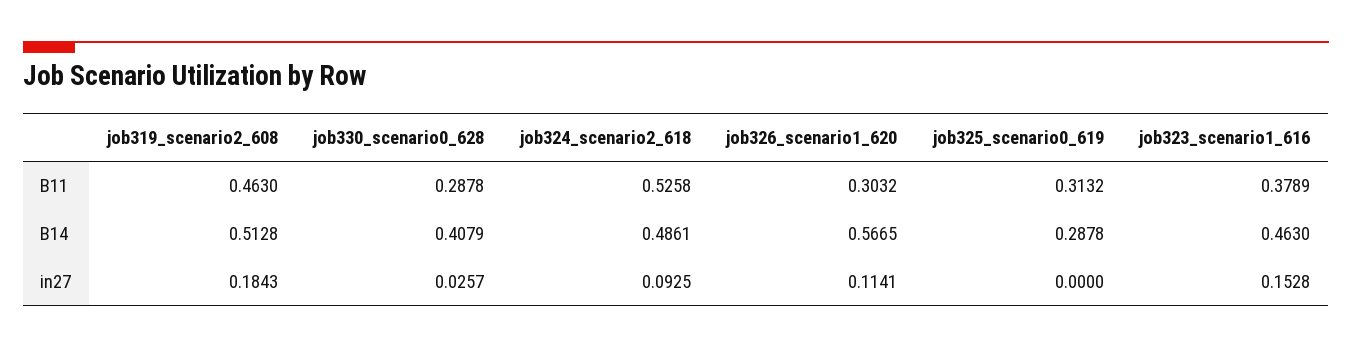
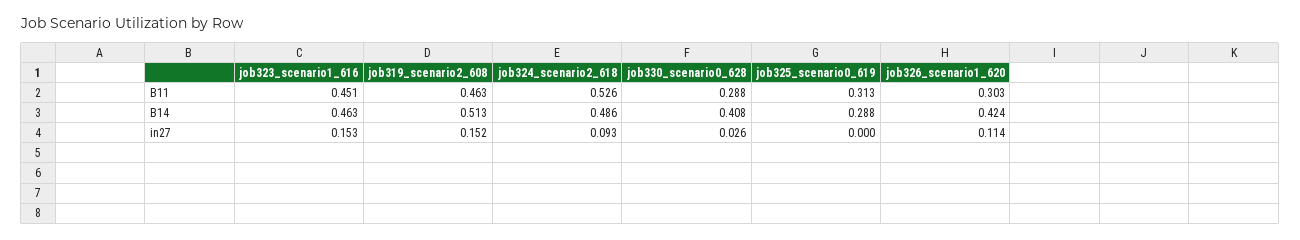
  {
    "job319_scenario2_608": {
      "B11": 0.463,
      "B14": 0.5128,
-     "in27": 0.1843
+     "in27": 0.152
    },
    "job330_scenario0_628": {
      "B11": 0.2878,
      "B14": 0.4079,
      "in27": 0.0257
    },
    "job324_scenario2_618": {
      "B11": 0.5258,
      "B14": 0.4861,
      "in27": 0.0925
    },
    "job326_scenario1_620": {
      "B11": 0.3032,
-     "B14": 0.5665,
+     "B14": 0.424,
      "in27": 0.1141
    },
    "job325_scenario0_619": {
      "B11": 0.3132,
      "B14": 0.2878,
      "in27": 0
    },
    "job323_scenario1_616": {
-     "B11": 0.3789,
+     "B11": 0.451,
      "B14": 0.463,
      "in27": 0.1528
    }
  }

